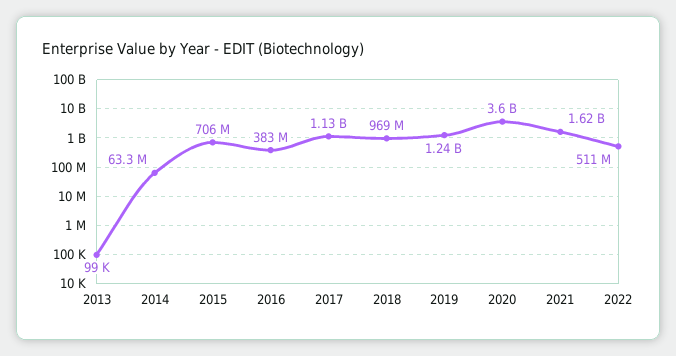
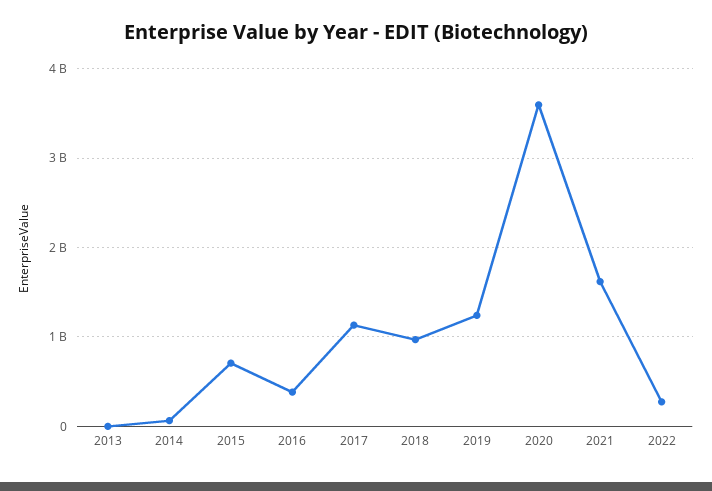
  {
    "2013": 99000,
    "2014": 63300000,
    "2015": 706000000,
    "2016": 383000000,
    "2017": 1130000000,
    "2018": 969000000,
    "2019": 1240000000,
    "2020": 3600000000,
    "2021": 1620000000,
-   "2022": 511000000
+   "2022": 300000000
  }

